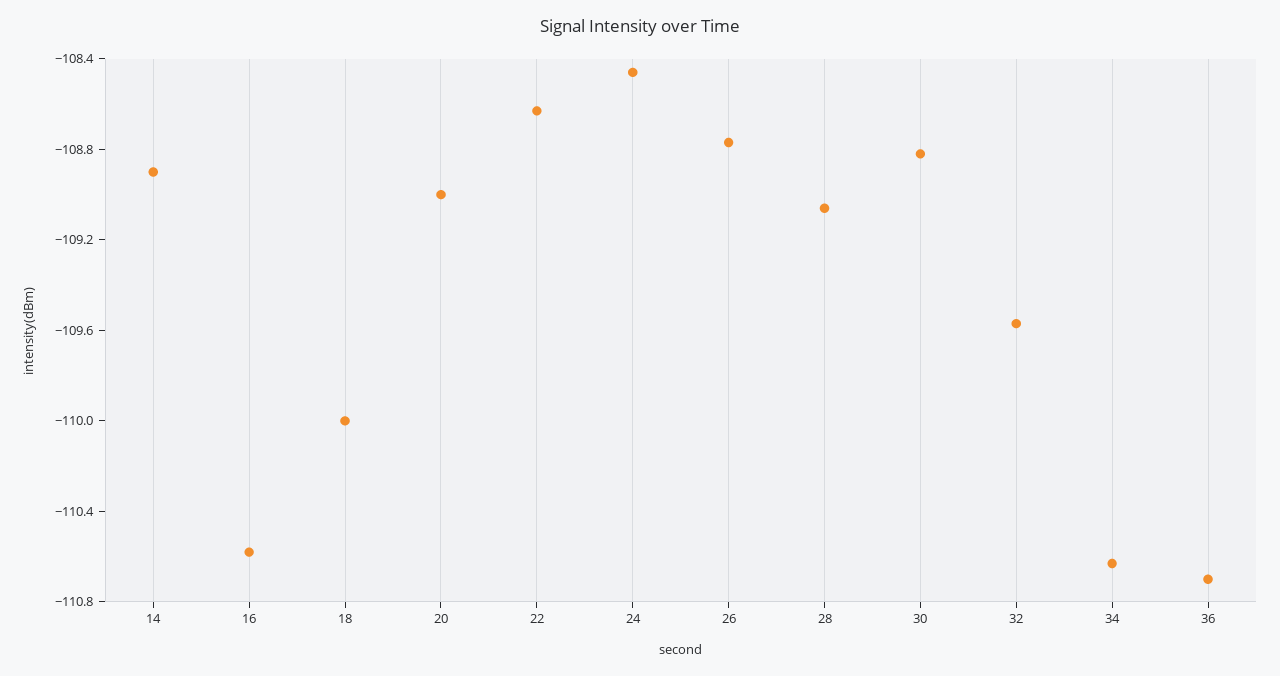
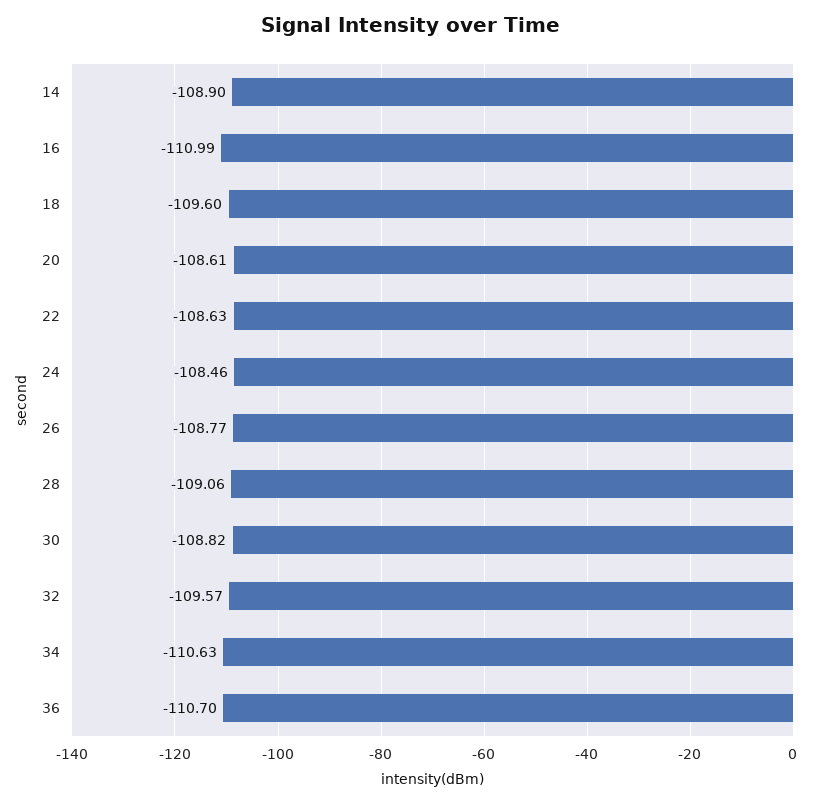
  {
    "14": -108.9,
-   "16": -110.6,
+   "16": -110.99,
-   "18": -110,
+   "18": -109.6,
-   "20": -109,
+   "20": -108.61,
    "22": -108.63,
    "24": -108.46,
    "26": -108.77,
    "28": -109.06,
    "30": -108.82,
    "32": -109.57,
    "34": -110.63,
    "36": -110.7
  }

